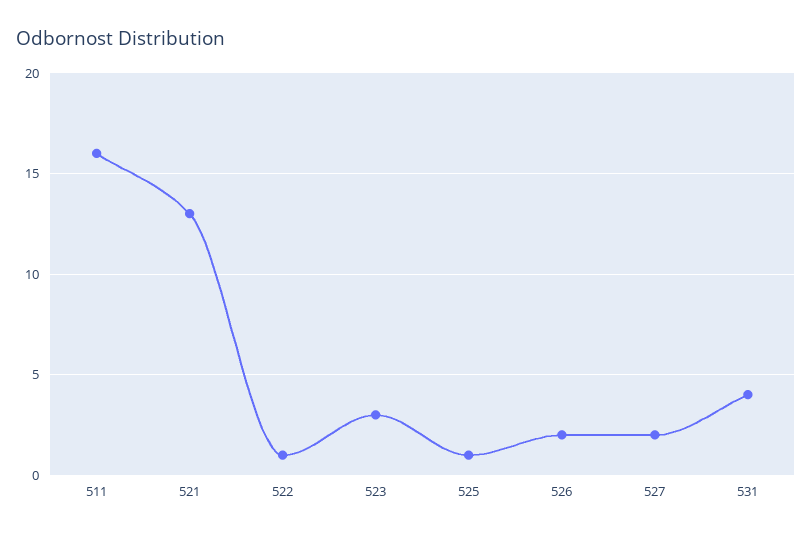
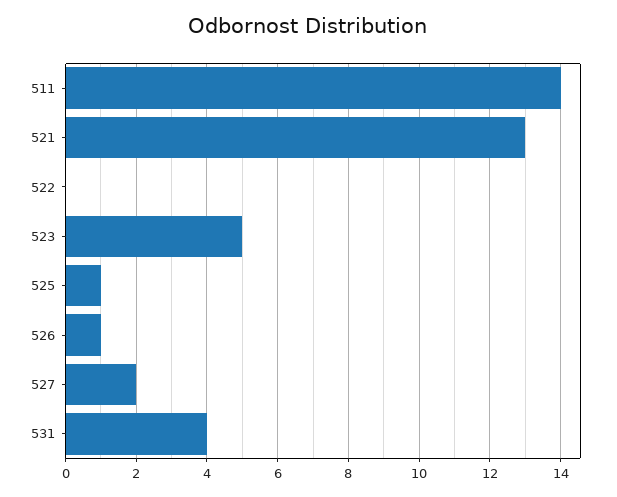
  {
-   "511": 16,
+   "511": 14,
    "521": 13,
-   "522": 1,
+   "522": 0,
-   "523": 3,
+   "523": 5,
    "525": 1,
-   "526": 2,
+   "526": 1,
    "527": 2,
    "531": 4
  }

